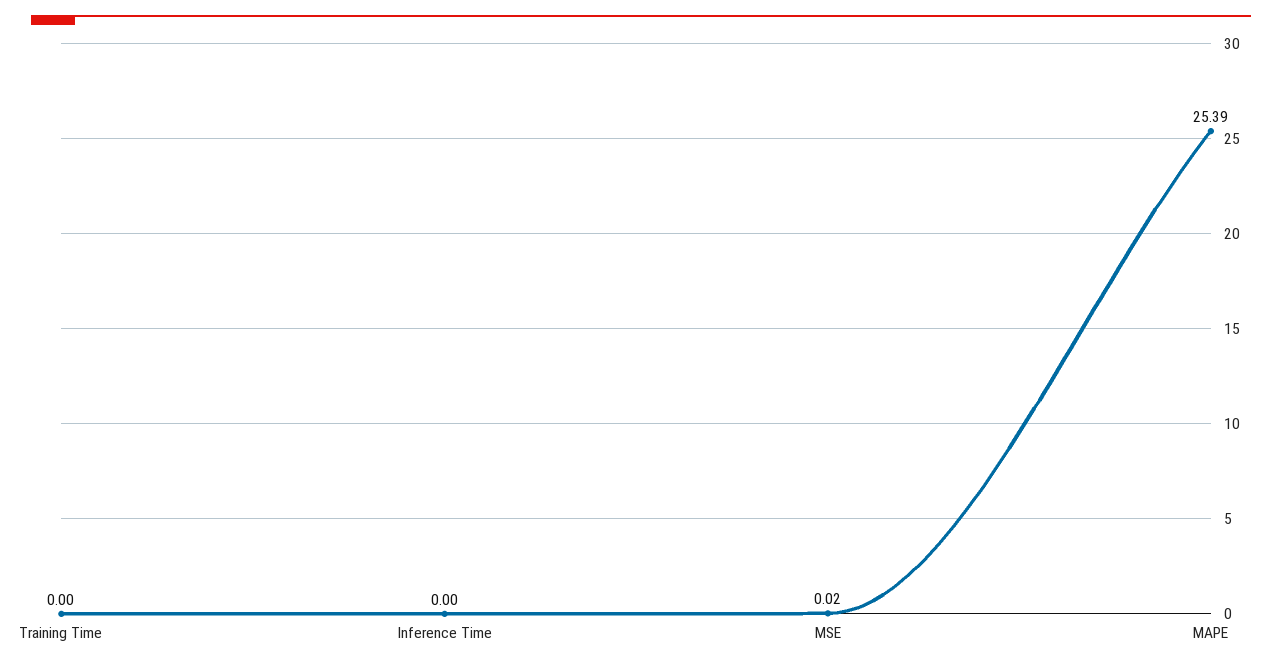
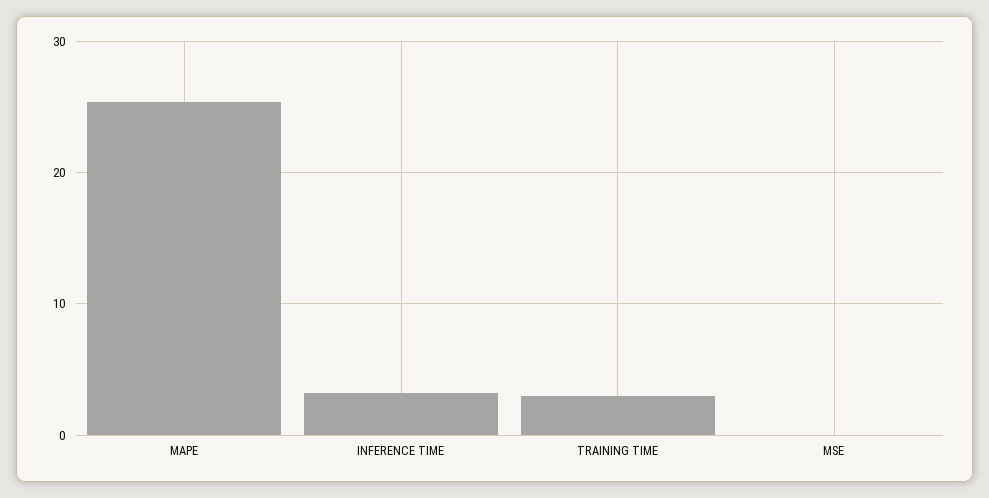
  {
-   "Training Time": 0,
+   "Training Time": 3,
-   "Inference Time": 0,
+   "Inference Time": 3,
    "MSE": 0.02,
    "MAPE": 25.39
  }

